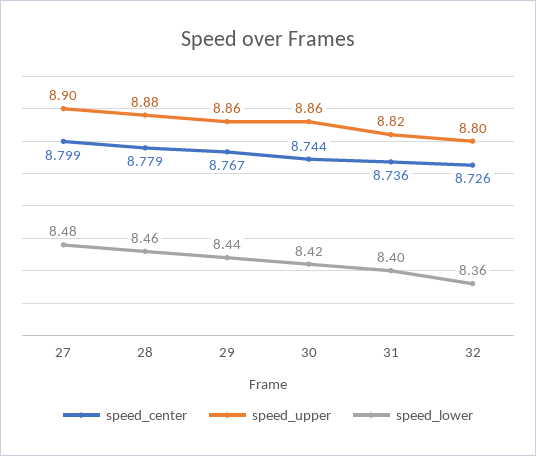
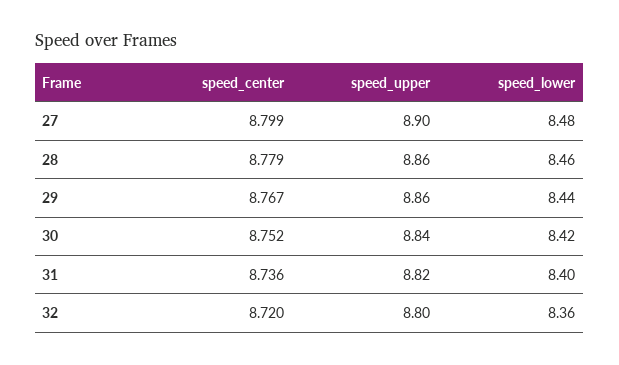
  {
    "speed_center": {
      "27": 8.799,
      "28": 8.779,
      "29": 8.767,
-     "30": 8.744,
+     "30": 8.752,
      "31": 8.736,
-     "32": 8.726
+     "32": 8.72
    },
    "speed_upper": {
      "27": 8.9,
-     "28": 8.88,
+     "28": 8.86,
      "29": 8.86,
-     "30": 8.86,
+     "30": 8.84,
      "31": 8.82,
      "32": 8.8
    },
    "speed_lower": {
      "27": 8.48,
      "28": 8.46,
      "29": 8.44,
      "30": 8.42,
      "31": 8.4,
      "32": 8.36
    }
  }

